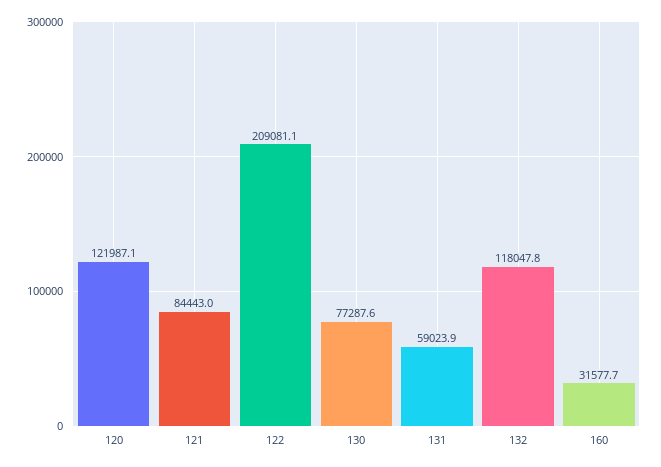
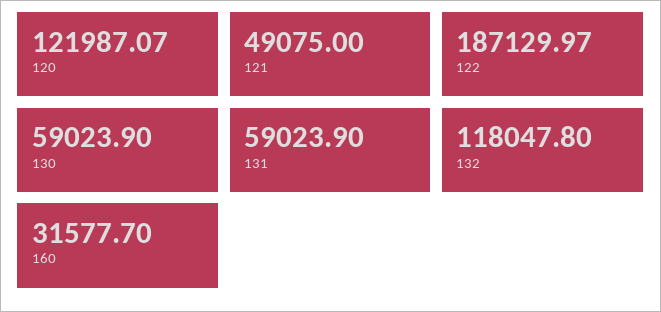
  {
    "120": 121987.07,
-   "121": 84443,
+   "121": 49075,
-   "122": 209081.1,
+   "122": 187129.97,
-   "130": 77287.6,
+   "130": 59023.9,
    "131": 59023.9,
    "132": 118047.8,
    "160": 31577.7
  }

